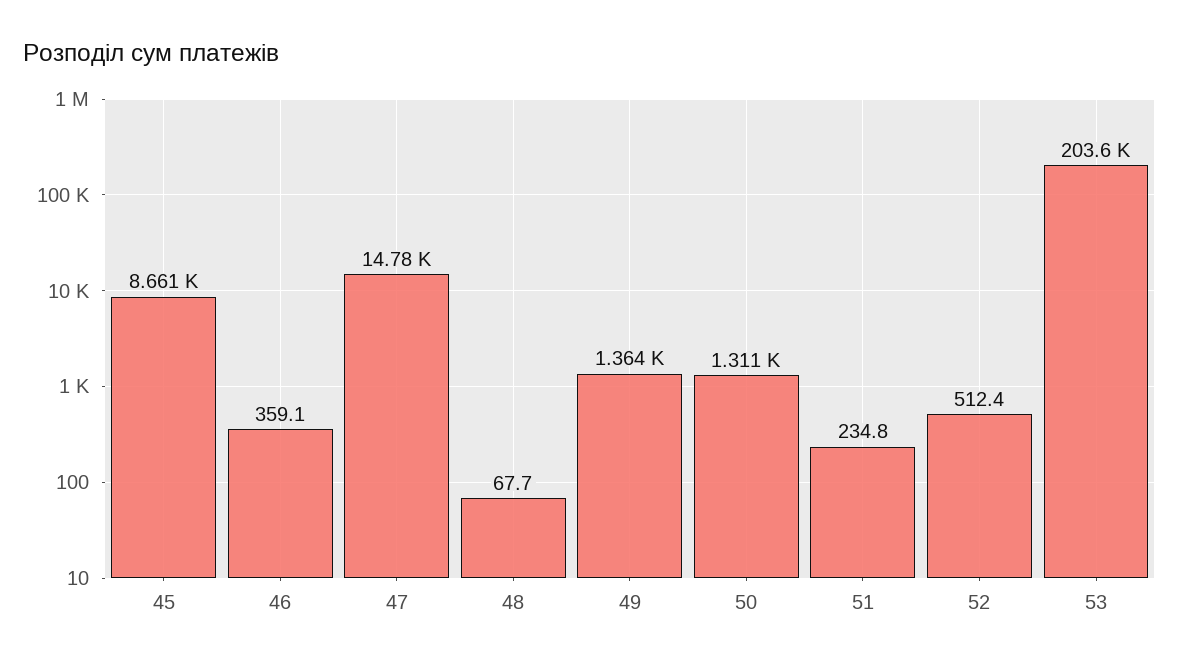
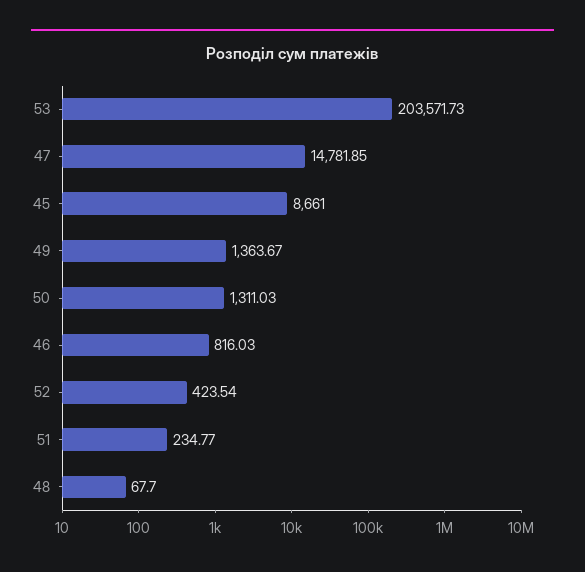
  {
    "45": 8661,
-   "46": 359.1,
+   "46": 816.03,
    "47": 14781.85,
    "48": 67.7,
    "49": 1363.67,
    "50": 1311.03,
    "51": 234.77,
-   "52": 512.4,
+   "52": 423.54,
    "53": 203571.73
  }

